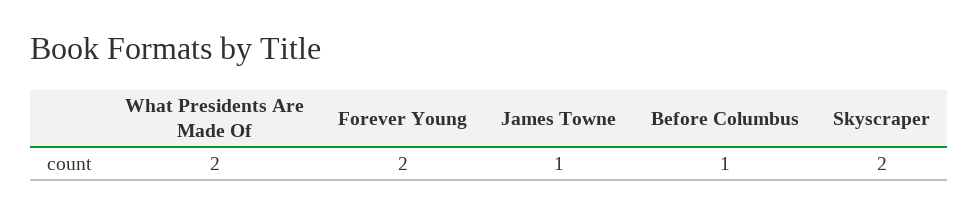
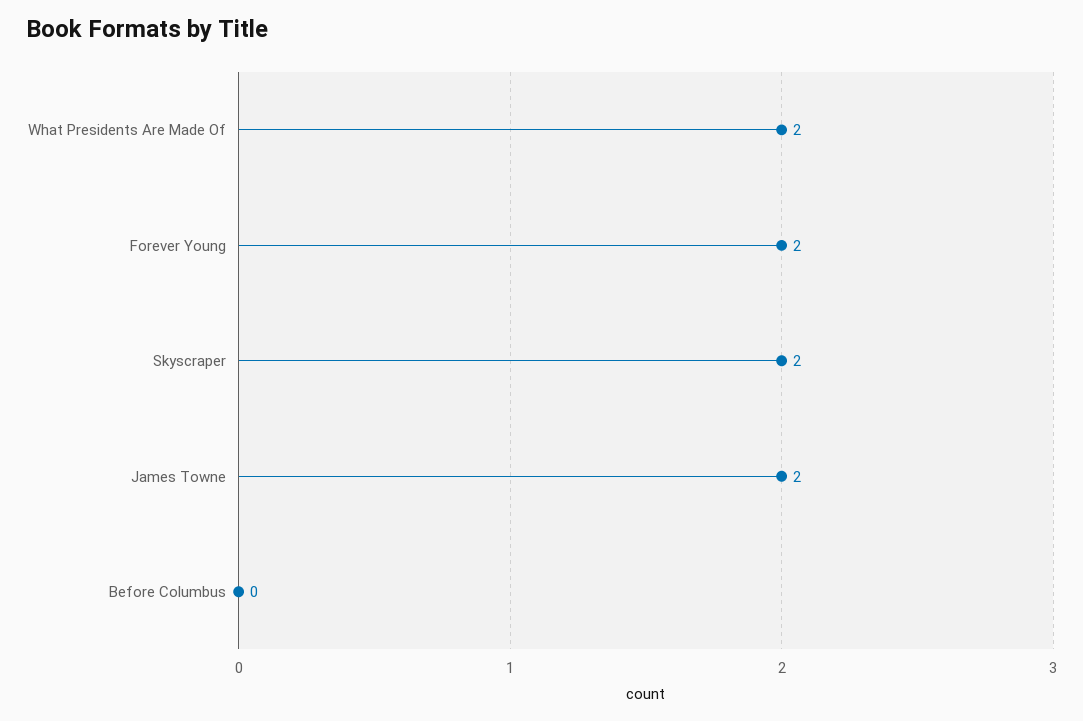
  {
    "What Presidents Are Made Of": 2,
    "Forever Young": 2,
-   "James Towne": 1,
+   "James Towne": 2,
-   "Before Columbus": 1,
+   "Before Columbus": 0,
    "Skyscraper": 2
  }

